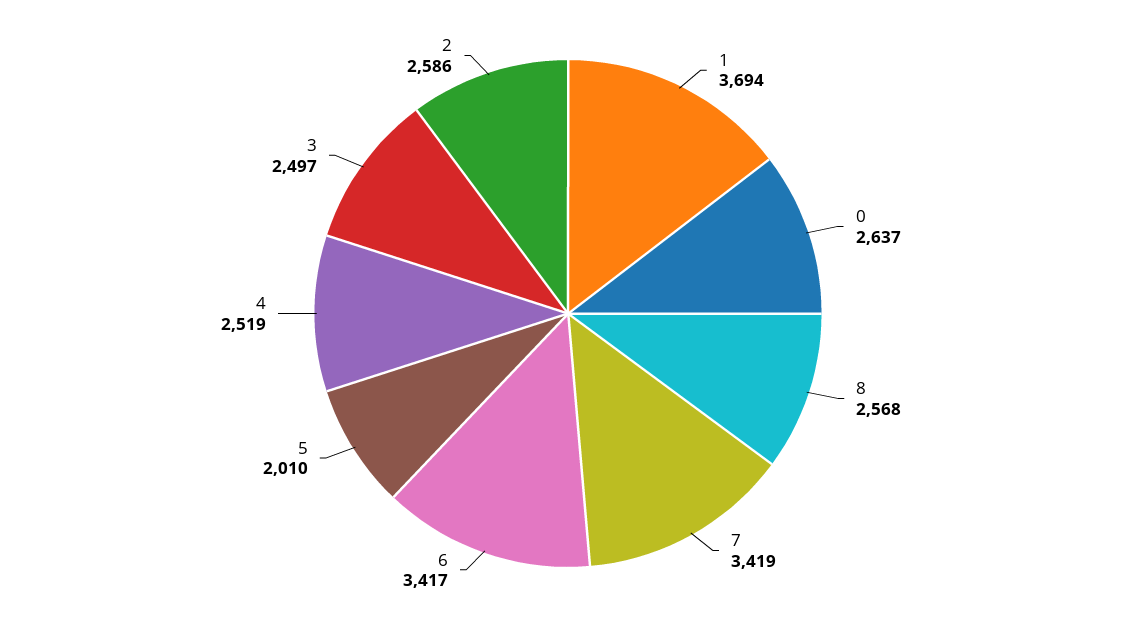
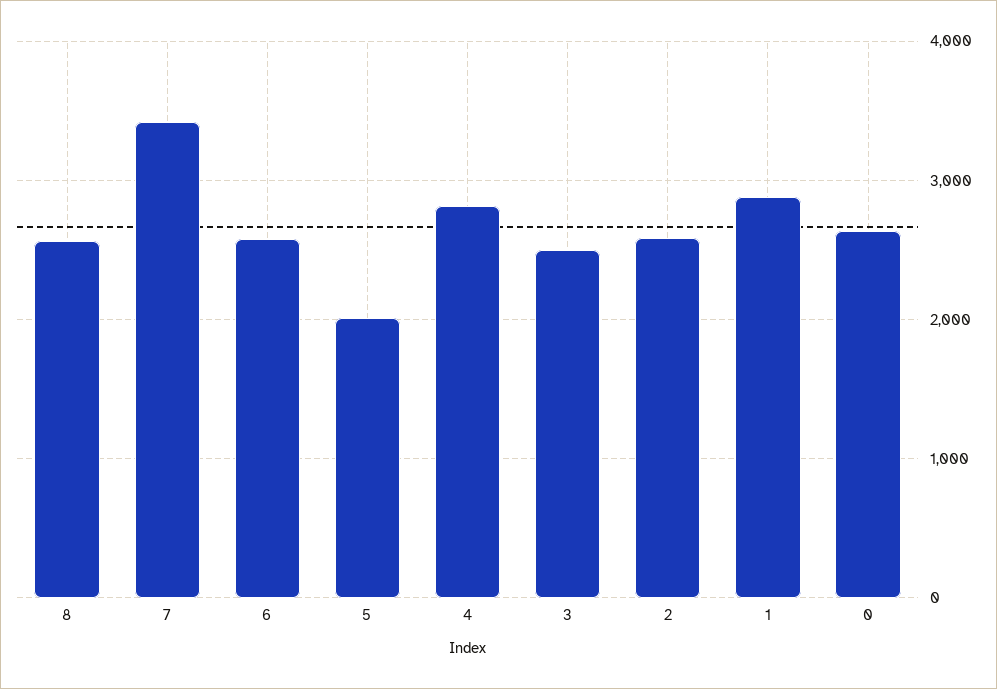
  {
-   "1": 3694,
+   "1": 2900,
    "0": 2637,
    "8": 2568,
    "7": 3419,
-   "6": 3417,
+   "6": 2600,
    "5": 2010,
-   "4": 2519,
+   "4": 2800,
    "3": 2497,
    "2": 2586
  }

